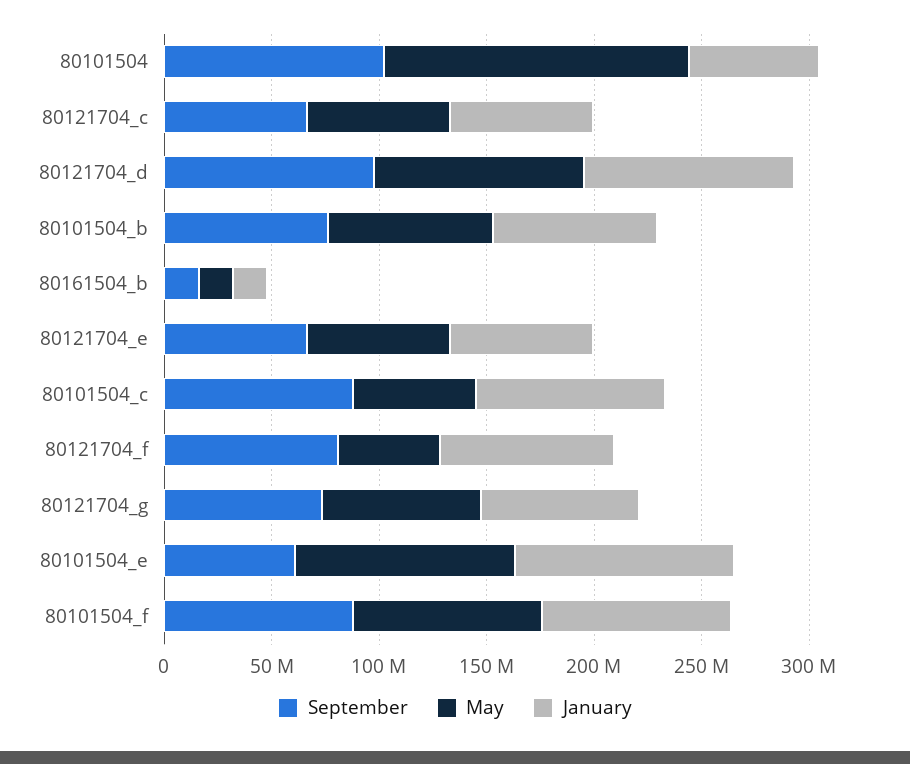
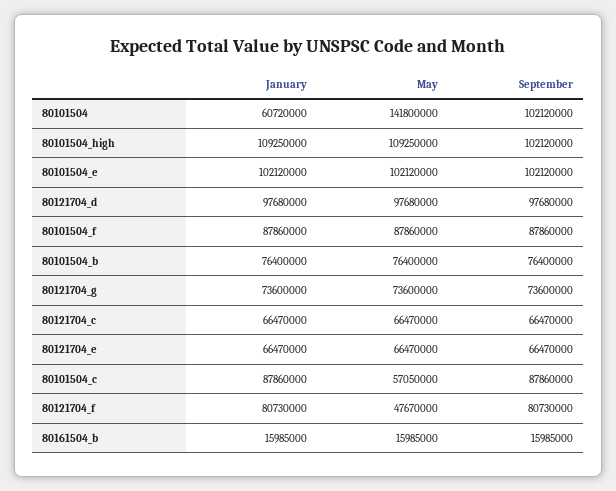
  {
    "September": {
      "80101504": 102120000,
      "80121704_c": 66470000,
      "80121704_d": 97680000,
      "80101504_b": 76400000,
      "80161504_b": 15985000,
      "80121704_e": 66470000,
      "80101504_c": 87860000,
      "80121704_f": 80730000,
      "80121704_g": 73600000,
-     "80101504_e": 60000000,
+     "80101504_e": 102120000,
-     "80101504_f": 87860000
+     "80101504_f": 87860000,
+     "80101504_high": 102120000
    },
    "May": {
      "80101504": 141800000,
      "80121704_c": 66470000,
      "80121704_d": 97680000,
      "80101504_b": 76400000,
      "80161504_b": 15985000,
      "80121704_e": 66470000,
      "80101504_c": 57050000,
      "80121704_f": 47670000,
      "80121704_g": 73600000,
      "80101504_e": 102120000,
-     "80101504_f": 87860000
+     "80101504_f": 87860000,
+     "80101504_high": 109250000
    },
    "January": {
      "80101504": 60720000,
      "80121704_c": 66470000,
      "80121704_d": 97680000,
      "80101504_b": 76400000,
      "80161504_b": 15985000,
      "80121704_e": 66470000,
      "80101504_c": 87860000,
      "80121704_f": 80730000,
      "80121704_g": 73600000,
      "80101504_e": 102120000,
-     "80101504_f": 87860000
+     "80101504_f": 87860000,
+     "80101504_high": 109250000
    }
  }

